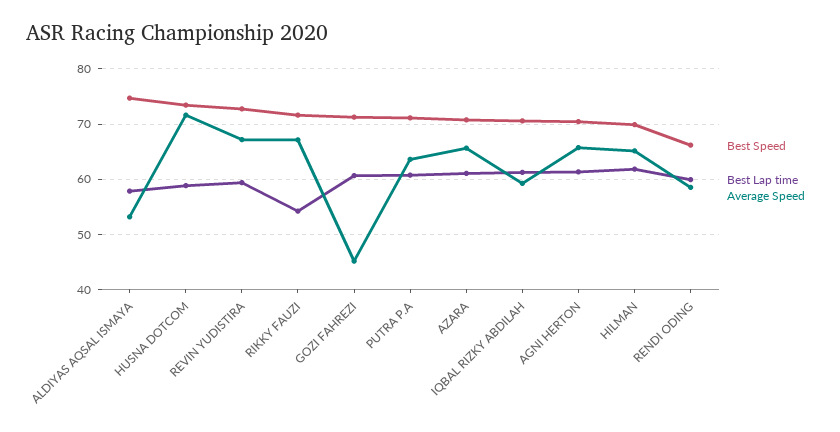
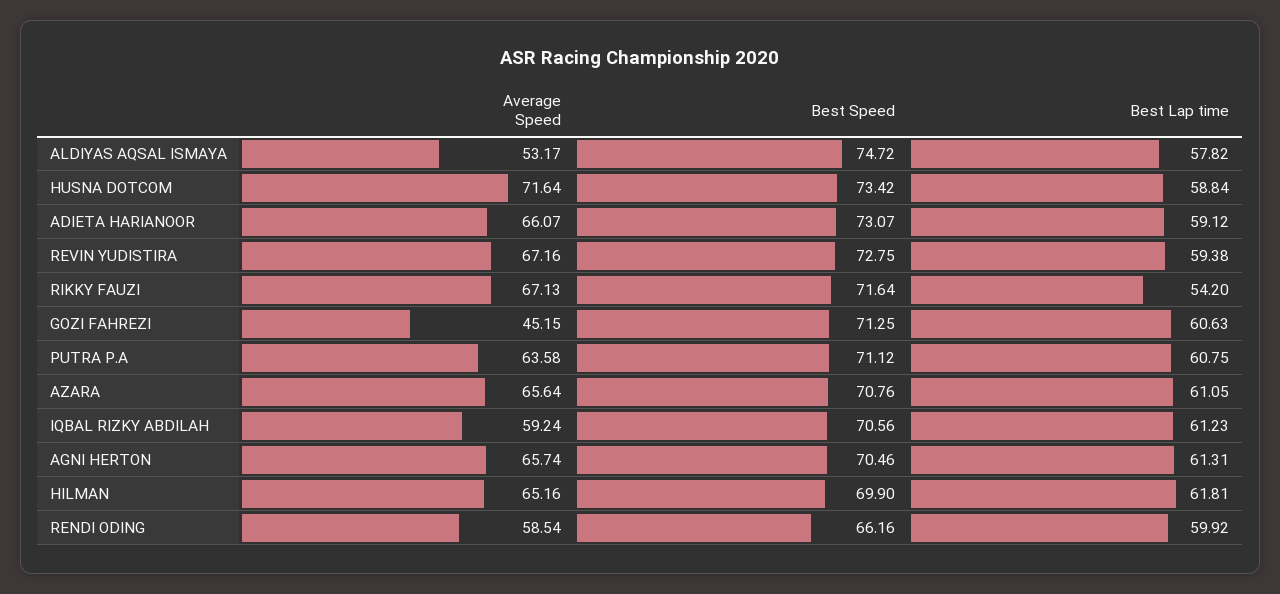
  {
    "Best Speed": {
      "ALDIYAS AQSAL ISMAYA": 74.72,
      "HUSNA DOTCOM": 73.42,
      "REVIN YUDISTIRA": 72.75,
      "RIKKY FAUZI": 71.64,
      "GOZI FAHREZI": 71.25,
      "PUTRA P.A": 71.12,
      "AZARA": 70.76,
      "IQBAL RIZKY ABDILAH": 70.56,
      "AGNI HERTON": 70.46,
      "HILMAN": 69.9,
-     "RENDI ODING": 66.16
+     "RENDI ODING": 66.16,
+     "ADIETA HARIANOOR": 73.07
    },
    "Best Lap time": {
      "ALDIYAS AQSAL ISMAYA": 57.82,
      "HUSNA DOTCOM": 58.84,
      "REVIN YUDISTIRA": 59.38,
      "RIKKY FAUZI": 54.2,
      "GOZI FAHREZI": 60.63,
      "PUTRA P.A": 60.75,
      "AZARA": 61.05,
      "IQBAL RIZKY ABDILAH": 61.23,
      "AGNI HERTON": 61.31,
      "HILMAN": 61.81,
-     "RENDI ODING": 59.92
+     "RENDI ODING": 59.92,
+     "ADIETA HARIANOOR": 59.12
    },
    "Average Speed": {
      "ALDIYAS AQSAL ISMAYA": 53.17,
      "HUSNA DOTCOM": 71.64,
      "REVIN YUDISTIRA": 67.16,
      "RIKKY FAUZI": 67.13,
      "GOZI FAHREZI": 45.15,
      "PUTRA P.A": 63.58,
      "AZARA": 65.64,
      "IQBAL RIZKY ABDILAH": 59.24,
      "AGNI HERTON": 65.74,
      "HILMAN": 65.16,
-     "RENDI ODING": 58.54
+     "RENDI ODING": 58.54,
+     "ADIETA HARIANOOR": 66.07
    }
  }

